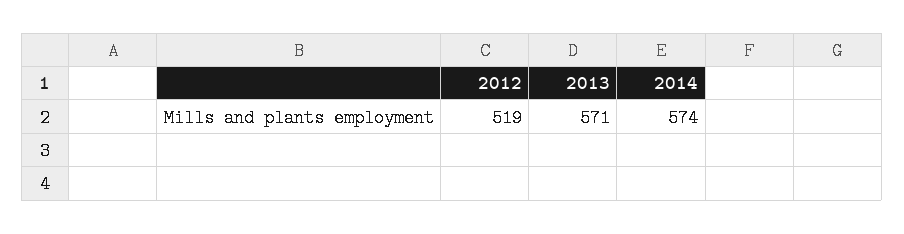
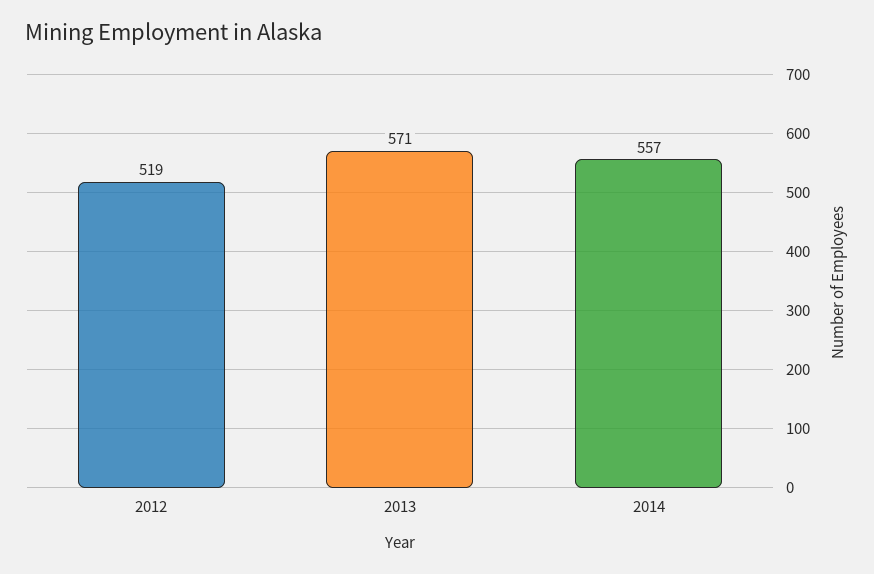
  {
    "2012": 519,
    "2013": 571,
-   "2014": 574
+   "2014": 557
  }

